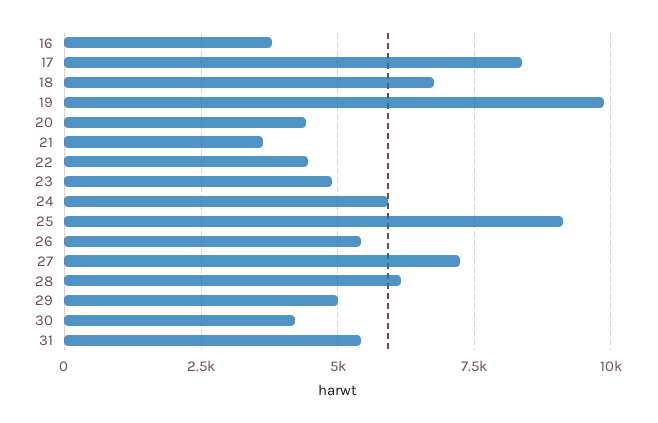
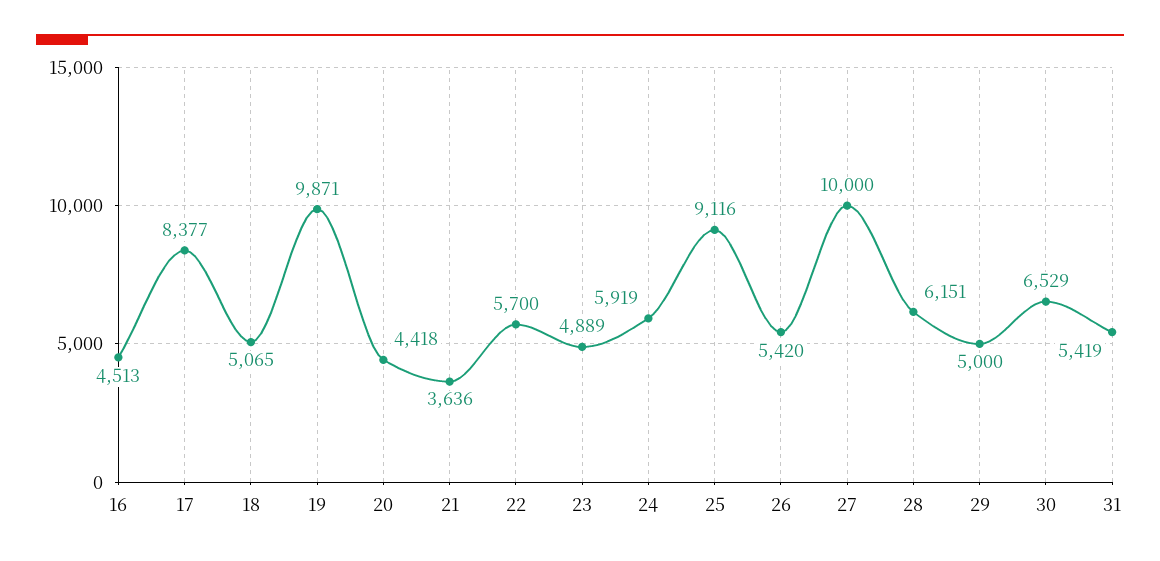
  {
-   "16": 3750,
+   "16": 4513,
    "17": 8377,
-   "18": 6750,
+   "18": 5065,
    "19": 9871,
    "20": 4418,
    "21": 3636,
-   "22": 4500,
+   "22": 5700,
    "23": 4889,
    "24": 5919,
    "25": 9116,
    "26": 5420,
-   "27": 7250,
+   "27": 10000,
    "28": 6151,
    "29": 5000,
-   "30": 4250,
+   "30": 6529,
    "31": 5419
  }

